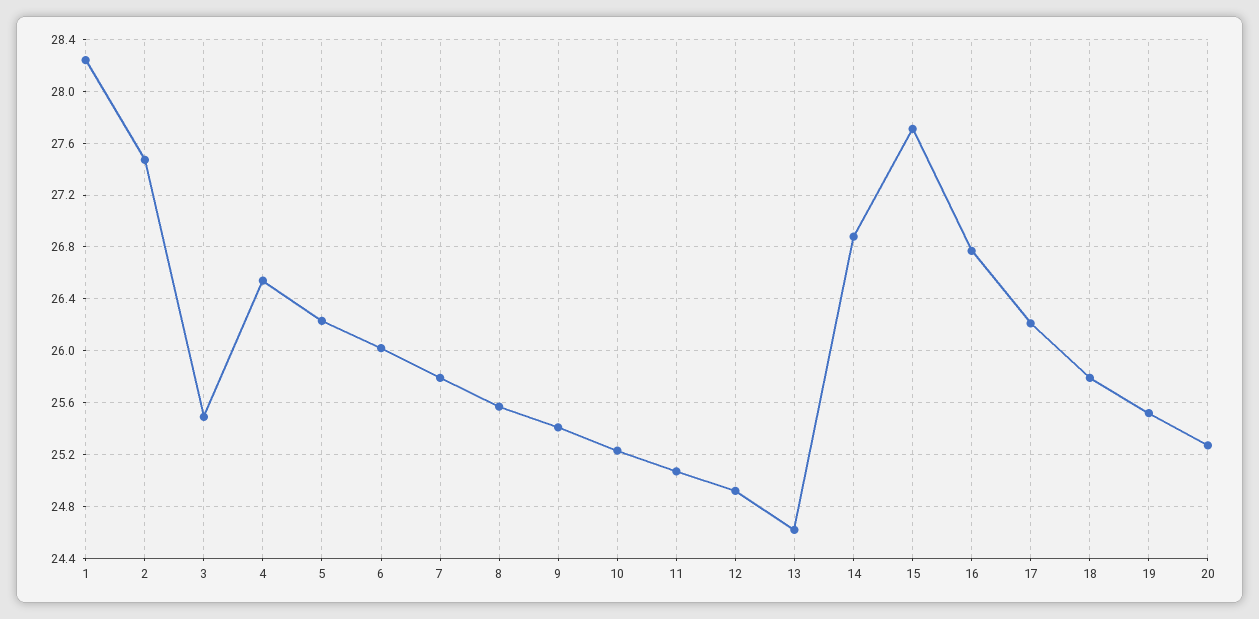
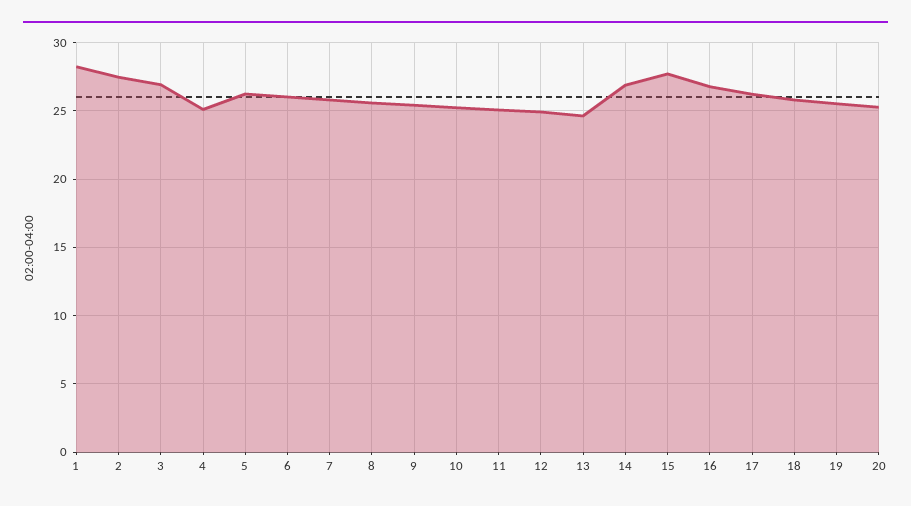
  {
    "1": 28.25,
    "2": 27.45,
-   "3": 25.5,
+   "3": 27,
-   "4": 26.55,
+   "4": 25,
    "5": 26.25,
    "6": 26,
    "7": 25.8,
    "8": 25.55,
    "9": 25.4,
    "10": 25.25,
    "11": 25.05,
    "12": 24.9,
    "13": 24.6,
    "14": 26.9,
    "15": 27.7,
    "16": 26.75,
    "17": 26.2,
    "18": 25.8,
    "19": 25.5,
    "20": 25.25
  }

